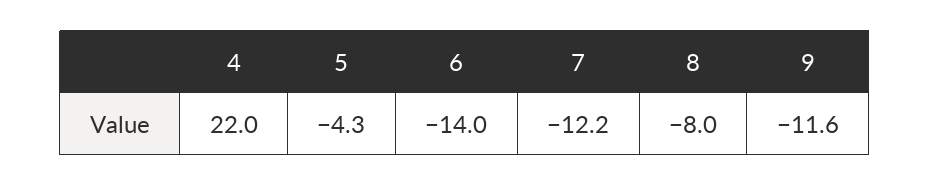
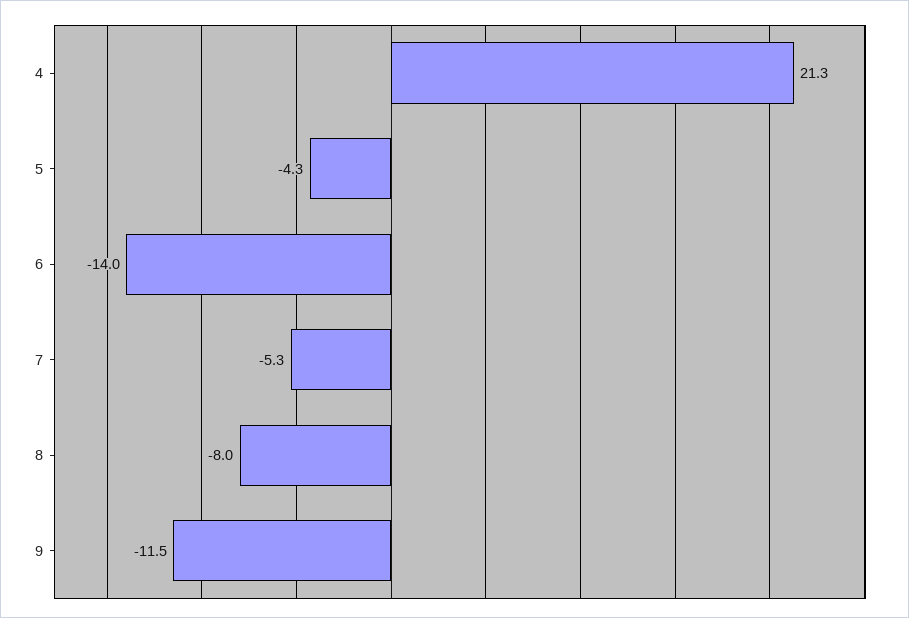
  {
-   "4": 22,
+   "4": 21.3,
    "5": -4.3,
    "6": -14,
-   "7": -12.2,
+   "7": -5.3,
    "8": -8,
-   "9": -11.6
+   "9": -11.5
  }

